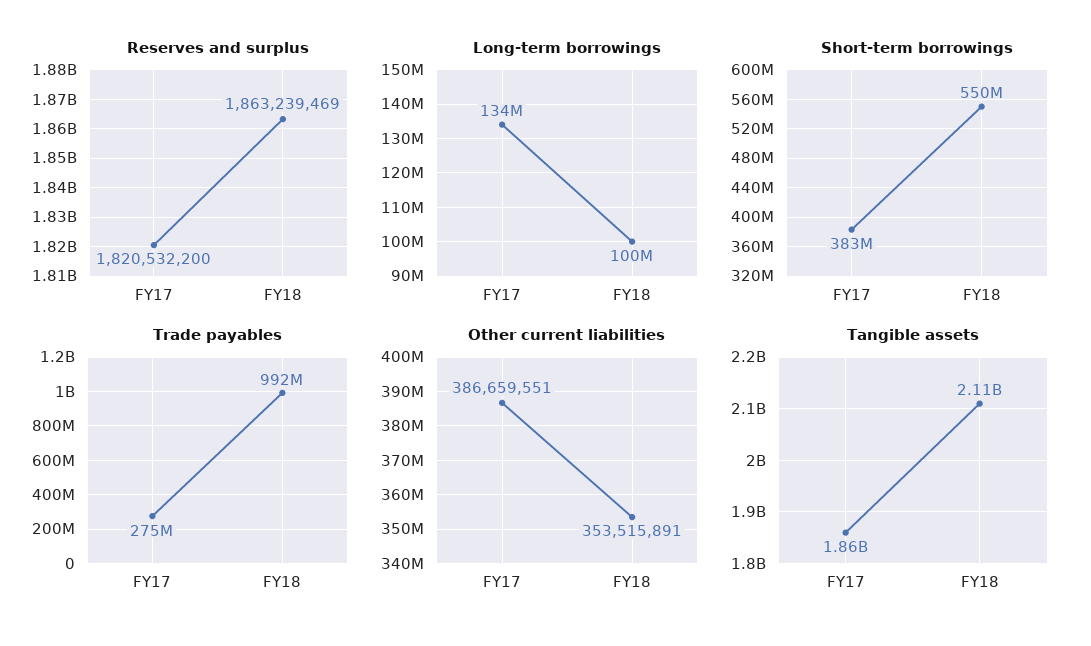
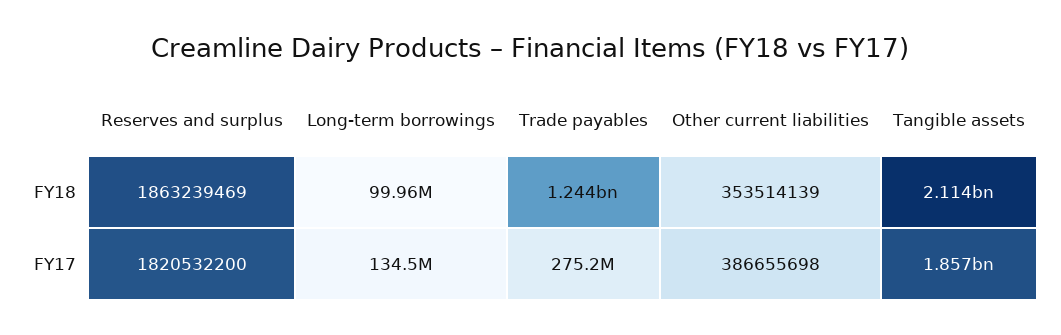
  {
    "Reserves and surplus": {
      "FY17": 1820532200,
      "FY18": 1863239469
    },
    "Long-term borrowings": {
      "FY17": 134500000,
      "FY18": 99960000
    },
-   "Short-term borrowings": {
-     "FY17": 383000000,
-     "FY18": 550000000
-   },
    "Trade payables": {
      "FY17": 275200000,
-     "FY18": 992000000
+     "FY18": 1244000000
    },
    "Other current liabilities": {
-     "FY17": 386659551,
+     "FY17": 386655698,
-     "FY18": 353515891
+     "FY18": 353514139
    },
    "Tangible assets": {
      "FY17": 1857000000,
      "FY18": 2114000000
    }
  }

